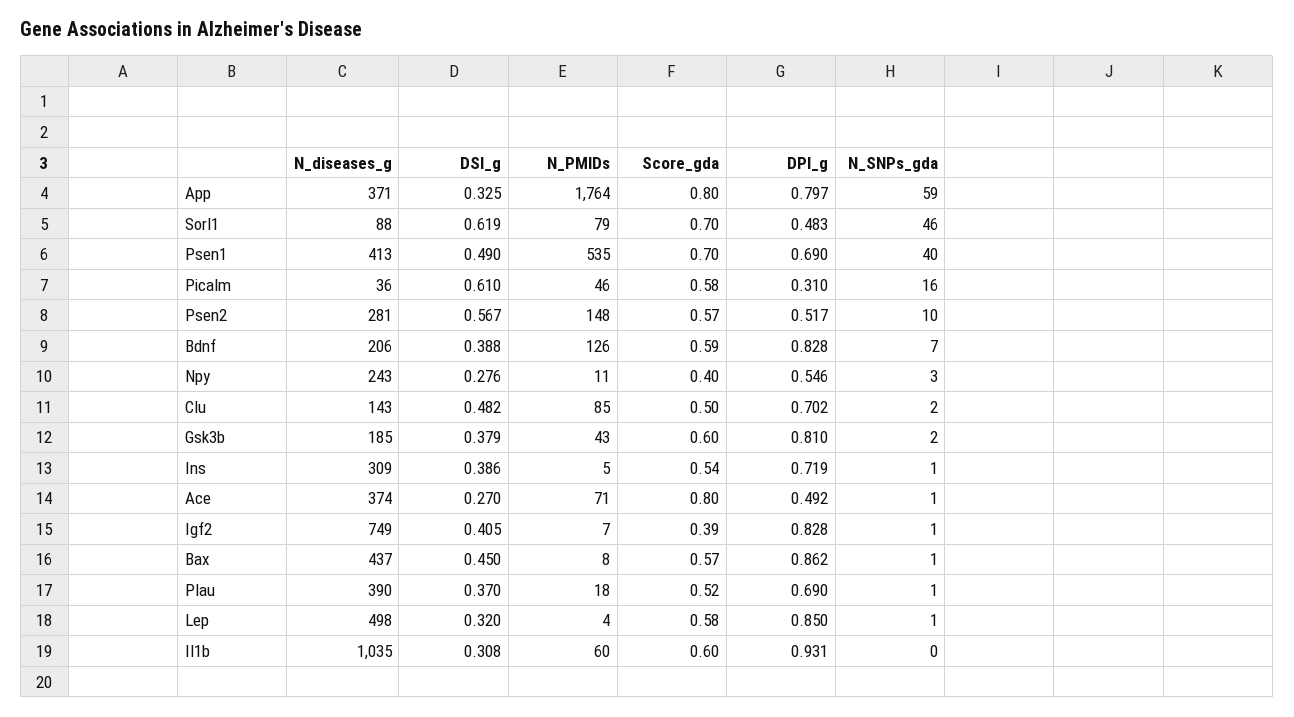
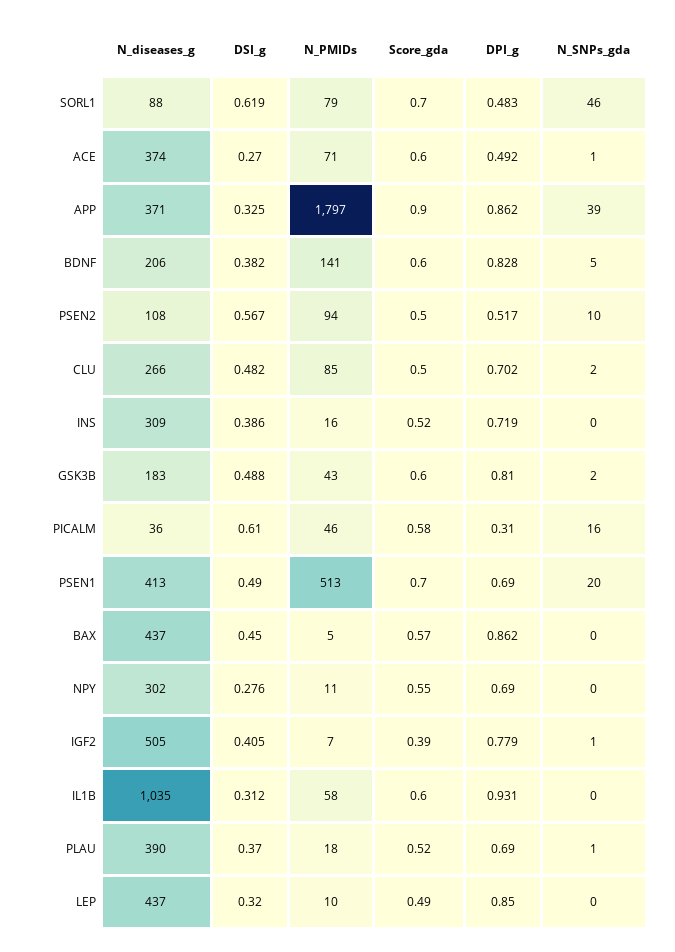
  {
    "N_diseases_g": {
      "App": 371,
      "Sorl1": 88,
      "Psen1": 413,
      "Picalm": 36,
-     "Psen2": 281,
+     "Psen2": 108,
      "Bdnf": 206,
-     "Npy": 243,
+     "Npy": 302,
-     "Clu": 143,
+     "Clu": 266,
-     "Gsk3b": 185,
+     "Gsk3b": 183,
      "Ins": 309,
      "Ace": 374,
-     "Igf2": 749,
+     "Igf2": 505,
      "Bax": 437,
      "Plau": 390,
-     "Lep": 498,
+     "Lep": 437,
      "Il1b": 1035
    },
    "DSI_g": {
      "App": 0.325,
      "Sorl1": 0.619,
      "Psen1": 0.49,
      "Picalm": 0.61,
      "Psen2": 0.567,
-     "Bdnf": 0.388,
+     "Bdnf": 0.382,
      "Npy": 0.276,
      "Clu": 0.482,
-     "Gsk3b": 0.379,
+     "Gsk3b": 0.488,
      "Ins": 0.386,
      "Ace": 0.27,
      "Igf2": 0.405,
      "Bax": 0.45,
      "Plau": 0.37,
      "Lep": 0.32,
-     "Il1b": 0.308
+     "Il1b": 0.312
    },
    "N_PMIDs": {
-     "App": 1764,
+     "App": 1797,
      "Sorl1": 79,
-     "Psen1": 535,
+     "Psen1": 513,
      "Picalm": 46,
-     "Psen2": 148,
+     "Psen2": 94,
-     "Bdnf": 126,
+     "Bdnf": 141,
      "Npy": 11,
      "Clu": 85,
      "Gsk3b": 43,
-     "Ins": 5,
+     "Ins": 16,
      "Ace": 71,
      "Igf2": 7,
-     "Bax": 8,
+     "Bax": 5,
      "Plau": 18,
-     "Lep": 4,
+     "Lep": 10,
-     "Il1b": 60
+     "Il1b": 58
    },
    "Score_gda": {
-     "App": 0.8,
+     "App": 0.9,
      "Sorl1": 0.7,
      "Psen1": 0.7,
      "Picalm": 0.58,
-     "Psen2": 0.57,
+     "Psen2": 0.5,
-     "Bdnf": 0.59,
+     "Bdnf": 0.6,
-     "Npy": 0.4,
+     "Npy": 0.55,
      "Clu": 0.5,
      "Gsk3b": 0.6,
-     "Ins": 0.54,
+     "Ins": 0.52,
-     "Ace": 0.8,
+     "Ace": 0.6,
      "Igf2": 0.39,
      "Bax": 0.57,
      "Plau": 0.52,
-     "Lep": 0.58,
+     "Lep": 0.49,
      "Il1b": 0.6
    },
    "DPI_g": {
-     "App": 0.797,
+     "App": 0.862,
      "Sorl1": 0.483,
      "Psen1": 0.69,
      "Picalm": 0.31,
      "Psen2": 0.517,
      "Bdnf": 0.828,
-     "Npy": 0.546,
+     "Npy": 0.69,
      "Clu": 0.702,
      "Gsk3b": 0.81,
      "Ins": 0.719,
      "Ace": 0.492,
-     "Igf2": 0.828,
+     "Igf2": 0.779,
      "Bax": 0.862,
      "Plau": 0.69,
      "Lep": 0.85,
      "Il1b": 0.931
    },
    "N_SNPs_gda": {
-     "App": 59,
+     "App": 39,
      "Sorl1": 46,
-     "Psen1": 40,
+     "Psen1": 20,
      "Picalm": 16,
      "Psen2": 10,
-     "Bdnf": 7,
+     "Bdnf": 5,
-     "Npy": 3,
+     "Npy": 0,
      "Clu": 2,
      "Gsk3b": 2,
-     "Ins": 1,
+     "Ins": 0,
      "Ace": 1,
      "Igf2": 1,
-     "Bax": 1,
+     "Bax": 0,
      "Plau": 1,
-     "Lep": 1,
+     "Lep": 0,
      "Il1b": 0
    }
  }

